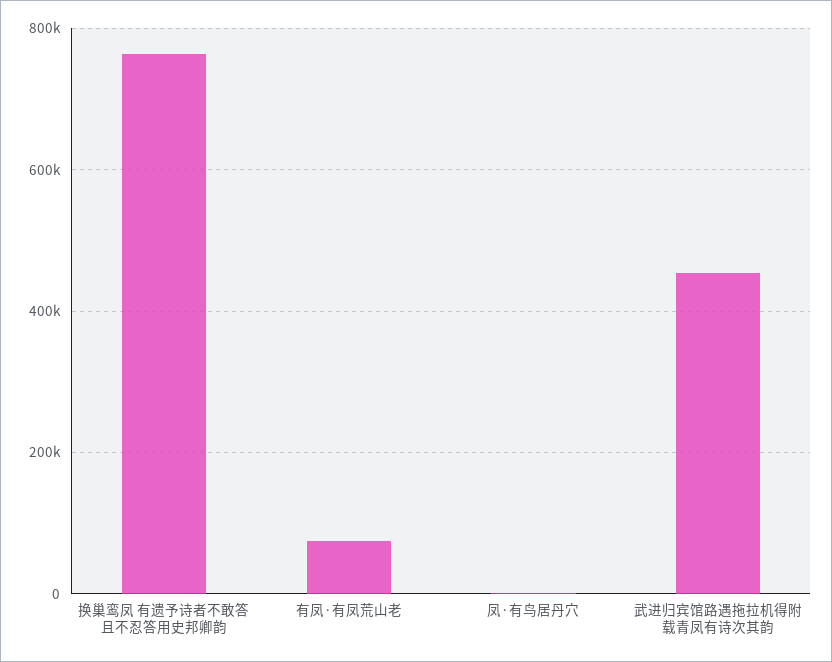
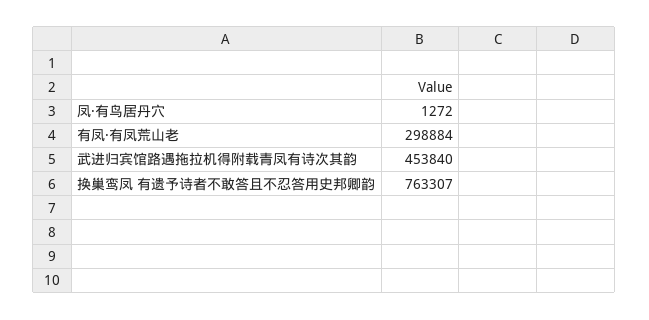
  {
    "换巢鸾凤 有遗予诗者不敢答且不忍答用史邦卿韵": 763307,
-   "有凤·有凤荒山老": 80000,
+   "有凤·有凤荒山老": 298884,
    "凤·有鸟居丹穴": 1272,
    "武进归宾馆路遇拖拉机得附载青凤有诗次其韵": 453840
  }

